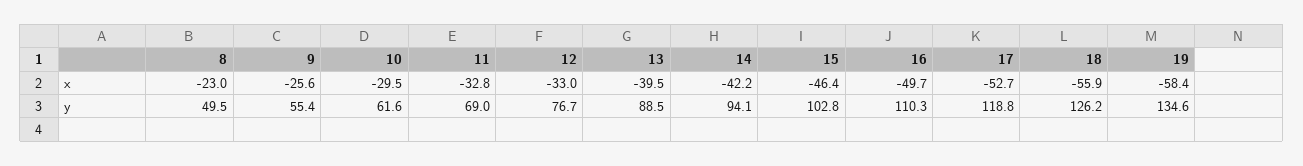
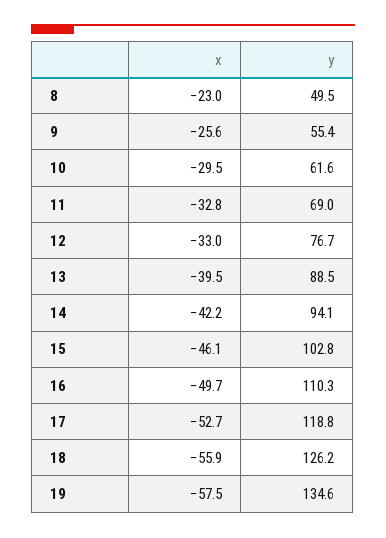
  {
    "8": {
      "x": -23,
      "y": 49.5
    },
    "9": {
      "x": -25.6,
      "y": 55.4
    },
    "10": {
      "x": -29.5,
      "y": 61.6
    },
    "11": {
      "x": -32.8,
      "y": 69
    },
    "12": {
      "x": -33,
      "y": 76.7
    },
    "13": {
      "x": -39.5,
      "y": 88.5
    },
    "14": {
      "x": -42.2,
      "y": 94.1
    },
    "15": {
-     "x": -46.4,
+     "x": -46.1,
      "y": 102.8
    },
    "16": {
      "x": -49.7,
      "y": 110.3
    },
    "17": {
      "x": -52.7,
      "y": 118.8
    },
    "18": {
      "x": -55.9,
      "y": 126.2
    },
    "19": {
-     "x": -58.4,
+     "x": -57.5,
      "y": 134.6
    }
  }

